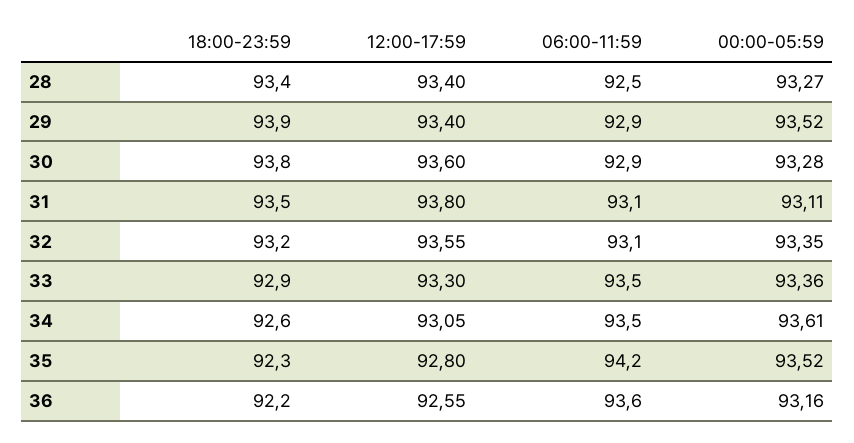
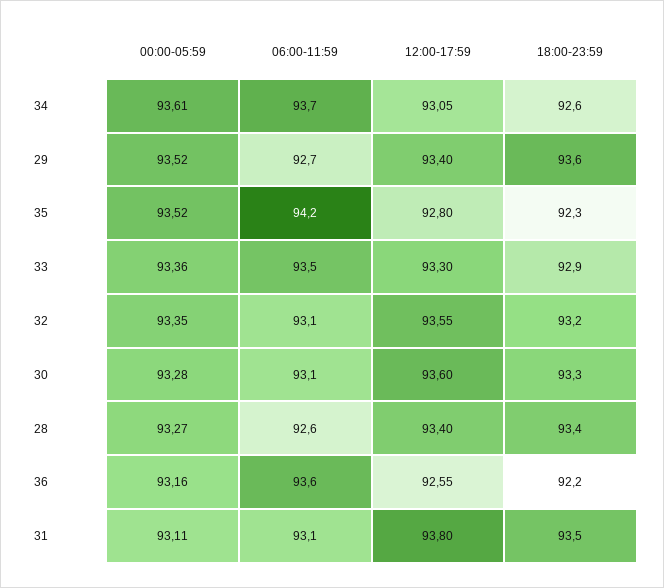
  {
    "18:00-23:59": {
      "28": 93.4,
-     "29": 93.9,
+     "29": 93.6,
-     "30": 93.8,
+     "30": 93.3,
      "31": 93.5,
      "32": 93.2,
      "33": 92.9,
      "34": 92.6,
      "35": 92.3,
      "36": 92.2
    },
    "12:00-17:59": {
      "28": 93.4,
      "29": 93.4,
      "30": 93.6,
      "31": 93.8,
      "32": 93.55,
      "33": 93.3,
      "34": 93.05,
      "35": 92.8,
      "36": 92.55
    },
    "06:00-11:59": {
-     "28": 92.5,
+     "28": 92.6,
-     "29": 92.9,
+     "29": 92.7,
-     "30": 92.9,
+     "30": 93.1,
      "31": 93.1,
      "32": 93.1,
      "33": 93.5,
-     "34": 93.5,
+     "34": 93.7,
      "35": 94.2,
      "36": 93.6
    },
    "00:00-05:59": {
      "28": 93.27,
      "29": 93.52,
      "30": 93.28,
      "31": 93.11,
      "32": 93.35,
      "33": 93.36,
      "34": 93.61,
      "35": 93.52,
      "36": 93.16
    }
  }

